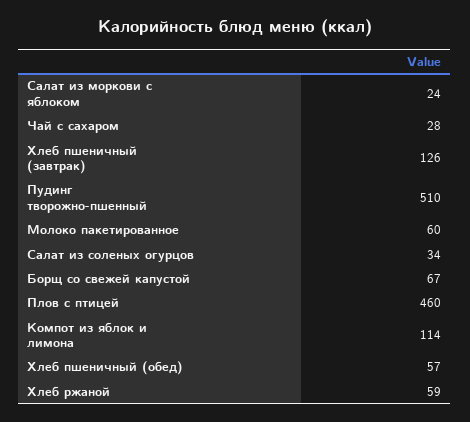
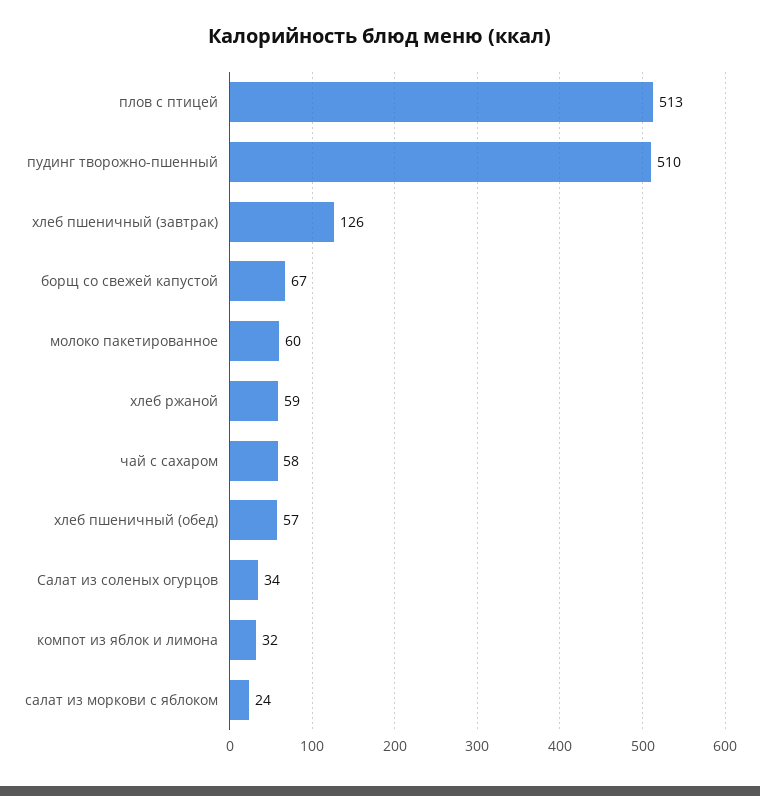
  {
    "Салат из моркови с яблоком": 24,
-   "Чай с сахаром": 28,
+   "Чай с сахаром": 58,
    "Хлеб пшеничный (завтрак)": 126,
    "Пудинг творожно-пшенный": 510,
    "Молоко пакетированное": 60,
    "Салат из соленых огурцов": 34,
    "Борщ со свежей капустой": 67,
-   "Плов с птицей": 460,
+   "Плов с птицей": 513,
-   "Компот из яблок и лимона": 114,
+   "Компот из яблок и лимона": 32,
    "Хлеб пшеничный (обед)": 57,
    "Хлеб ржаной": 59
  }

